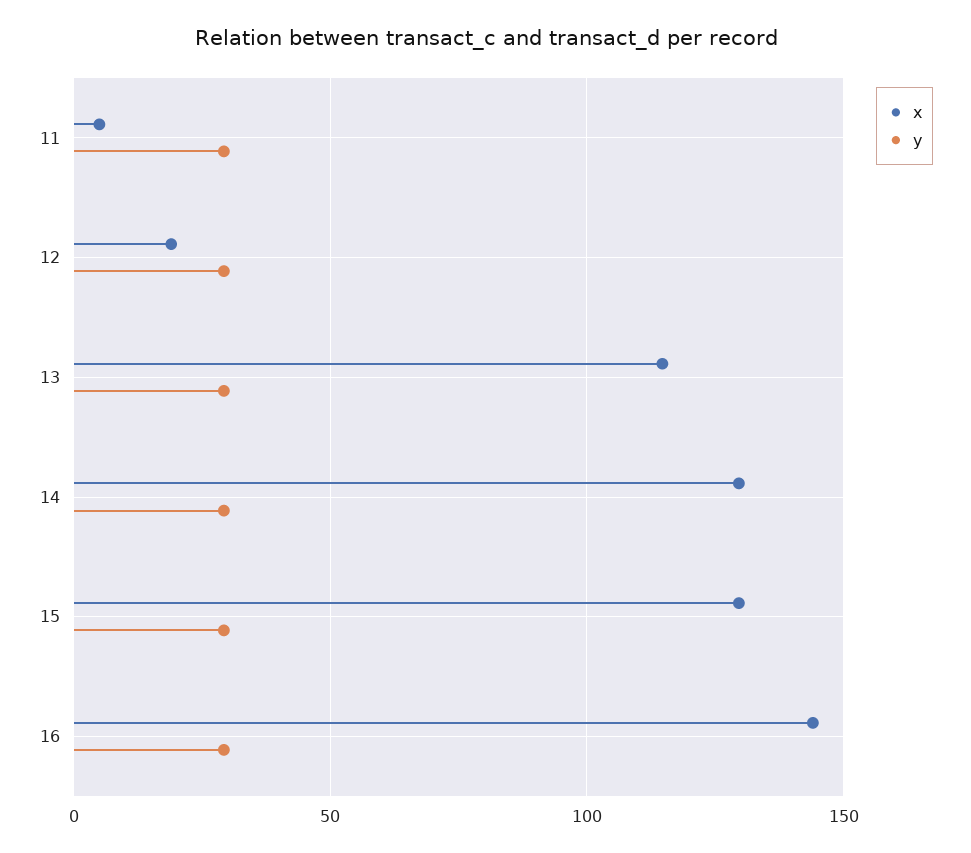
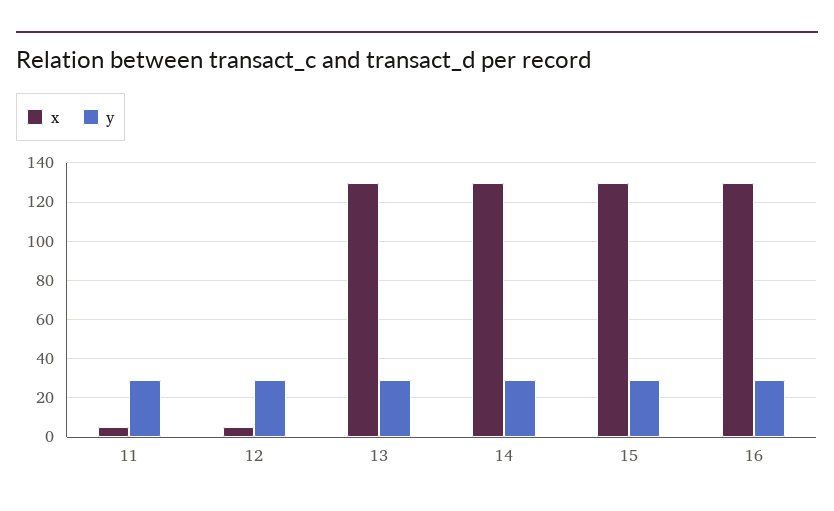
  {
    "x": {
      "11": 5,
-     "12": 20,
+     "12": 5,
-     "13": 115,
+     "13": 130,
      "14": 130,
      "15": 130,
-     "16": 145
+     "16": 130
    },
    "y": {
      "11": 30,
      "12": 30,
      "13": 30,
      "14": 30,
      "15": 30,
      "16": 30
    }
  }

